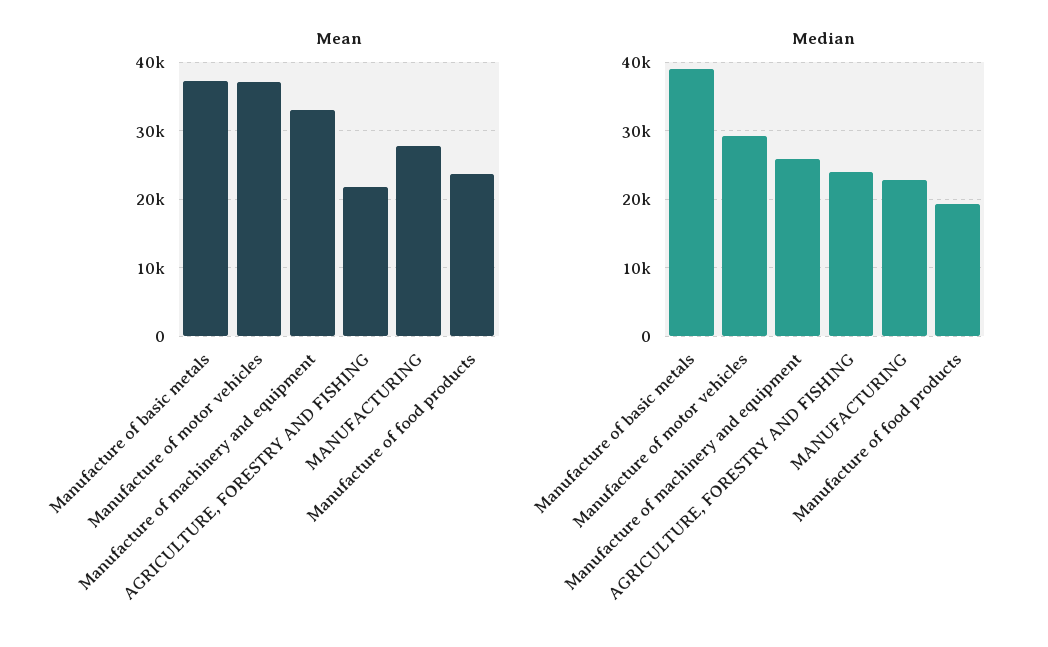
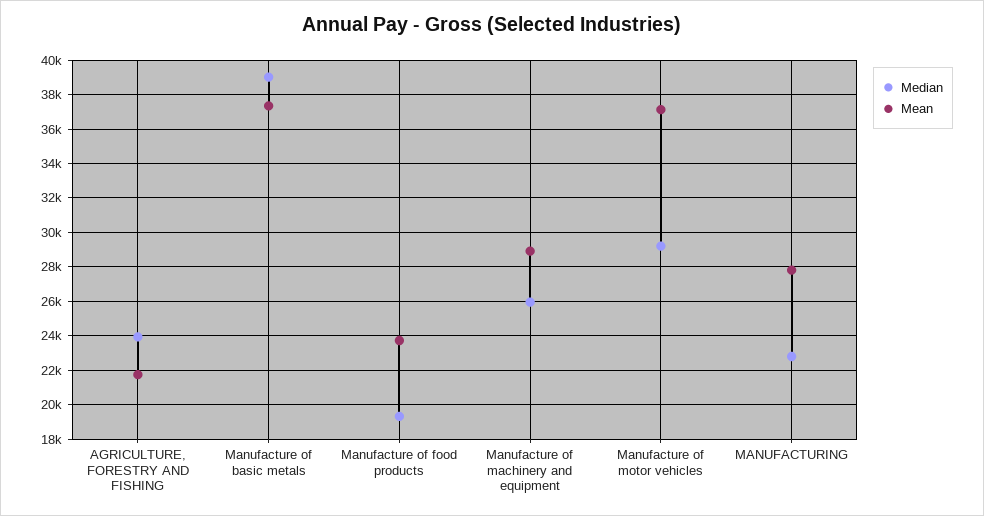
  {
    "Mean": {
      "Manufacture of basic metals": 37500,
      "Manufacture of motor vehicles": 37000,
-     "Manufacture of machinery and equipment": 33000,
+     "Manufacture of machinery and equipment": 29000,
      "AGRICULTURE, FORESTRY AND FISHING": 22000,
      "MANUFACTURING": 28000,
      "Manufacture of food products": 23500
    },
    "Median": {
      "Manufacture of basic metals": 39000,
      "Manufacture of motor vehicles": 29000,
      "Manufacture of machinery and equipment": 26000,
      "AGRICULTURE, FORESTRY AND FISHING": 24000,
      "MANUFACTURING": 23000,
      "Manufacture of food products": 19500
    }
  }

